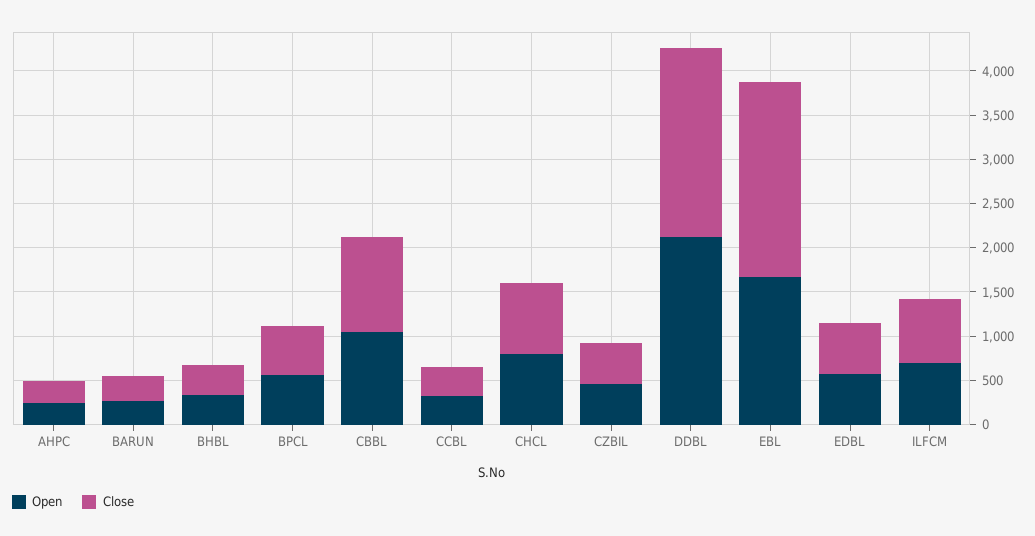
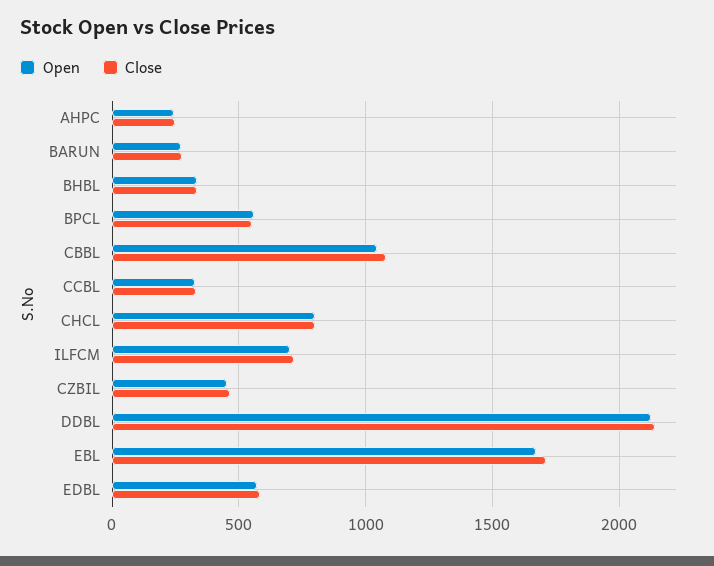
  {
    "Open": {
      "AHPC": 250,
      "BARUN": 250,
      "BHBL": 350,
      "BPCL": 550,
      "CBBL": 1050,
      "CCBL": 350,
      "CHCL": 800,
      "CZBIL": 450,
      "DDBL": 2150,
      "EBL": 1650,
      "EDBL": 550,
      "ILFCM": 700
    },
    "Close": {
      "AHPC": 250,
      "BARUN": 300,
      "BHBL": 350,
      "BPCL": 550,
      "CBBL": 1100,
      "CCBL": 350,
      "CHCL": 800,
      "CZBIL": 450,
      "DDBL": 2150,
-     "EBL": 2200,
+     "EBL": 1700,
      "EDBL": 600,
      "ILFCM": 700
    }
  }

